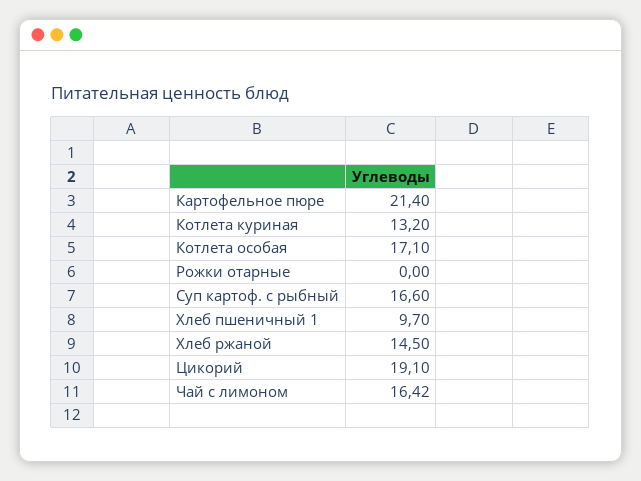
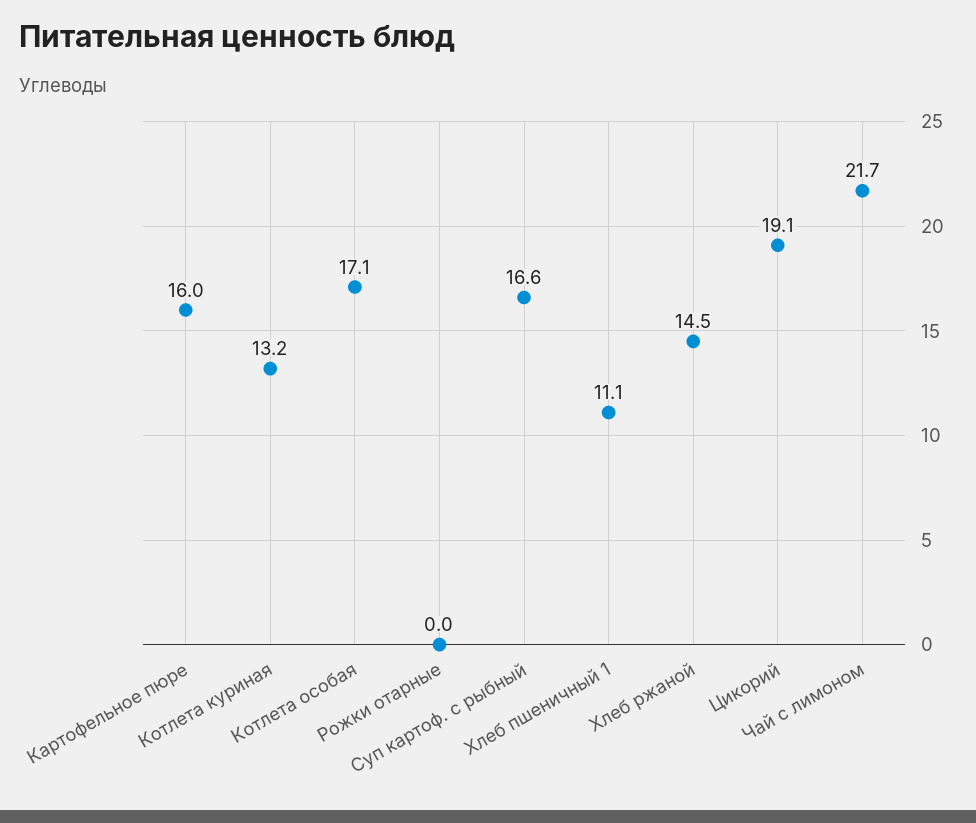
  {
-   "Картофельное пюре": 21.4,
+   "Картофельное пюре": 16,
    "Котлета куриная": 13.2,
    "Котлета особая": 17.1,
    "Рожки отарные": 0,
    "Суп картоф. с рыбный": 16.6,
-   "Хлеб пшеничный 1": 9.7,
+   "Хлеб пшеничный 1": 11.1,
    "Хлеб ржаной": 14.5,
    "Цикорий": 19.1,
-   "Чай с лимоном": 16.42
+   "Чай с лимоном": 21.7
  }

